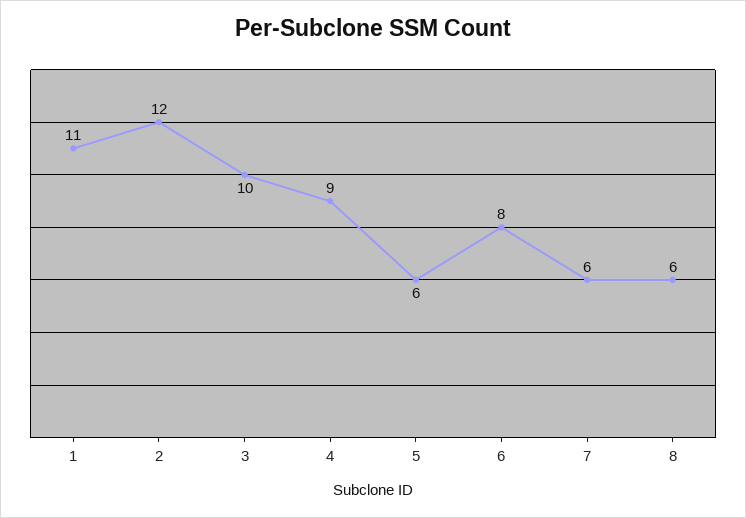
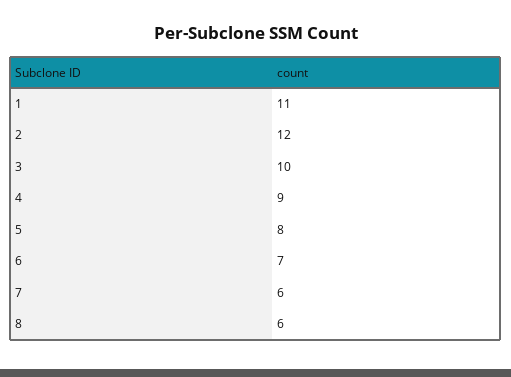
  {
    "1": 11,
    "2": 12,
    "3": 10,
    "4": 9,
-   "5": 6,
+   "5": 8,
-   "6": 8,
+   "6": 7,
    "7": 6,
    "8": 6
  }

